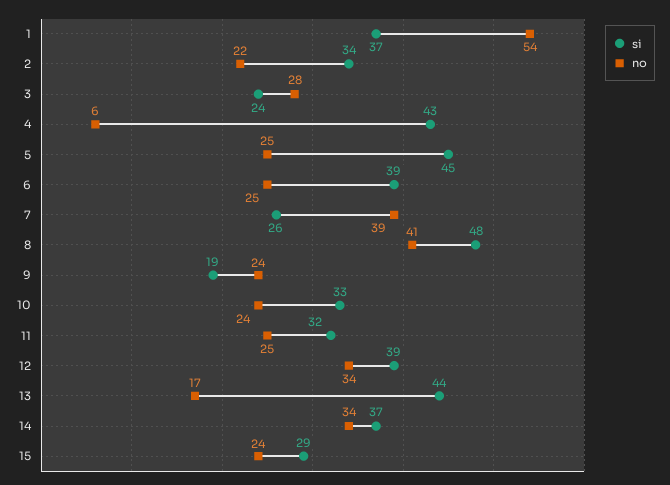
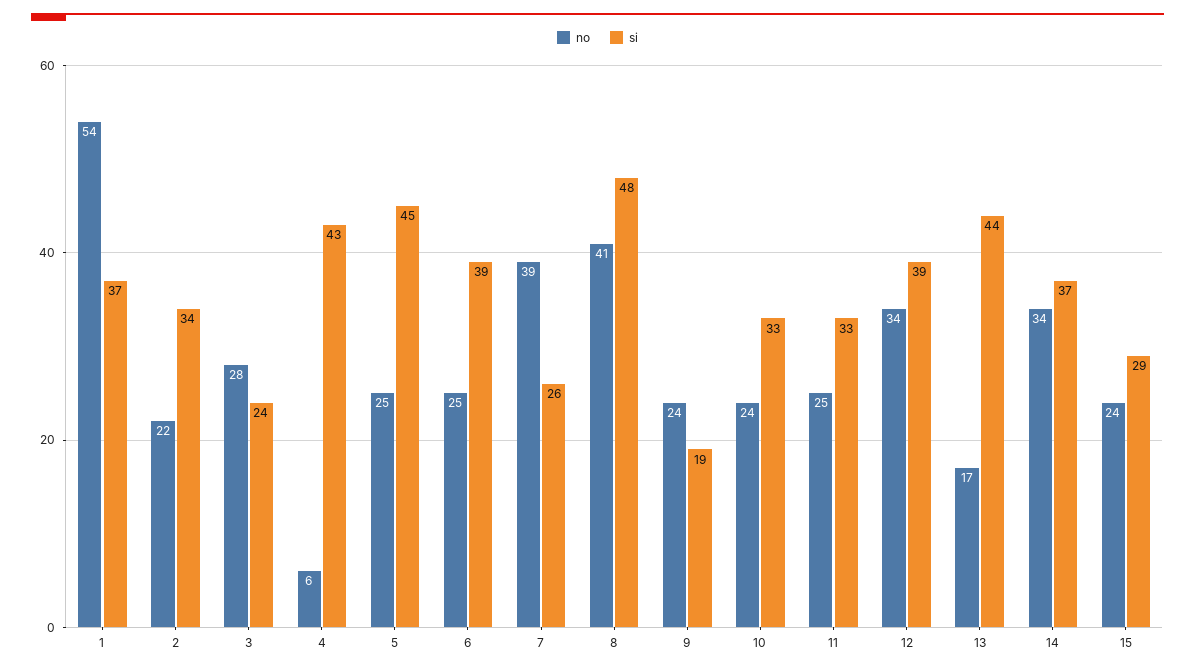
  {
    "si": {
      "1": 37,
      "2": 34,
      "3": 24,
      "4": 43,
      "5": 45,
      "6": 39,
      "7": 26,
      "8": 48,
      "9": 19,
      "10": 33,
-     "11": 32,
+     "11": 33,
      "12": 39,
      "13": 44,
      "14": 37,
      "15": 29
    },
    "no": {
      "1": 54,
      "2": 22,
      "3": 28,
      "4": 6,
      "5": 25,
      "6": 25,
      "7": 39,
      "8": 41,
      "9": 24,
      "10": 24,
      "11": 25,
      "12": 34,
      "13": 17,
      "14": 34,
      "15": 24
    }
  }

